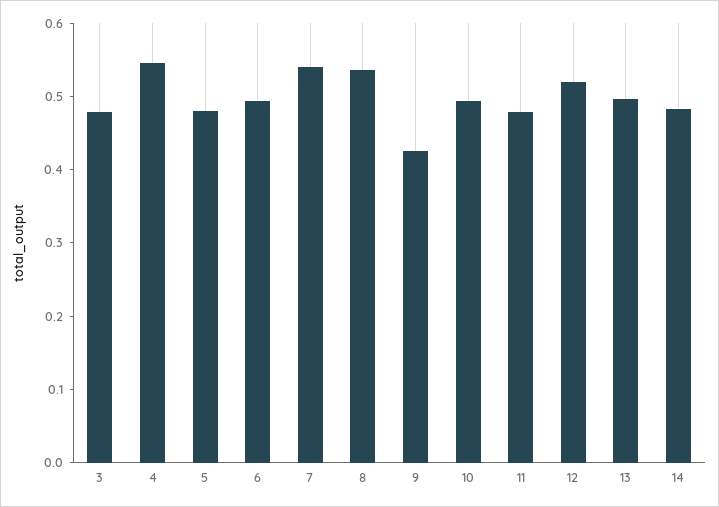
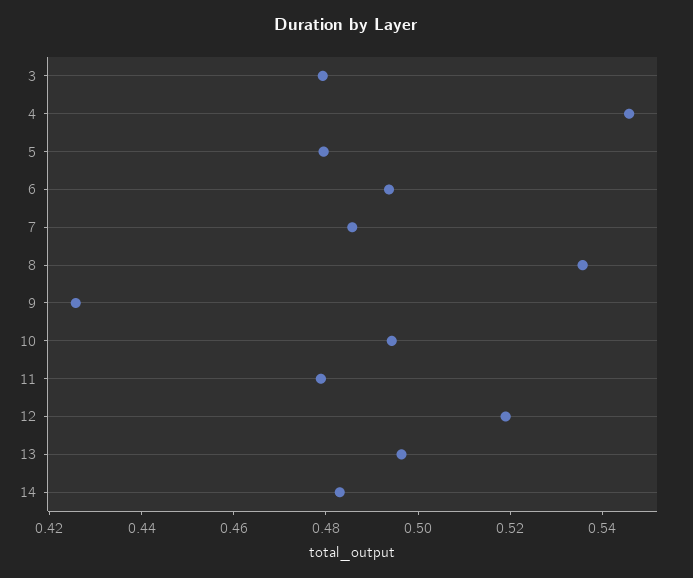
  {
    "3": 0.48,
    "4": 0.545,
    "5": 0.48,
    "6": 0.495,
-   "7": 0.54,
+   "7": 0.485,
    "8": 0.535,
    "9": 0.425,
    "10": 0.495,
    "11": 0.48,
    "12": 0.52,
    "13": 0.495,
    "14": 0.485
  }

